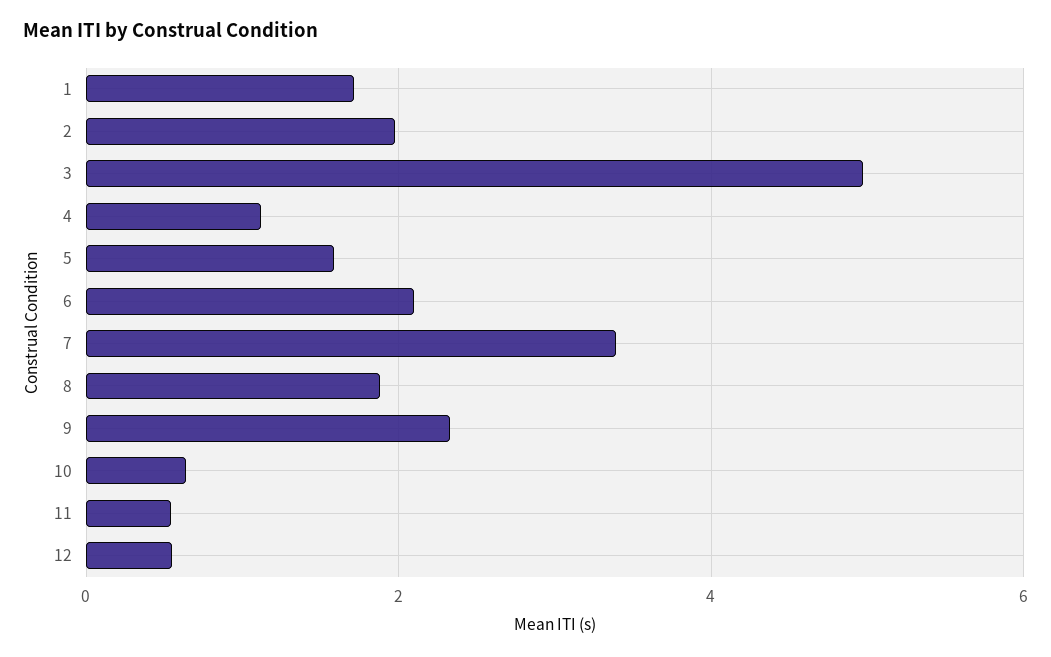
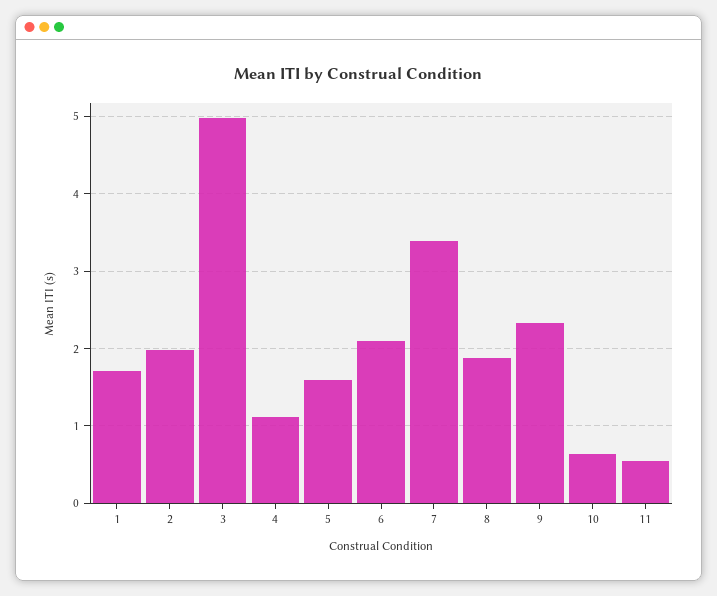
  {
    "1": 1.7,
    "2": 2,
    "3": 5,
    "4": 1.1,
    "5": 1.6,
    "6": 2.1,
    "7": 3.4,
    "8": 1.9,
    "9": 2.3,
    "10": 0.6,
-   "11": 0.5,
+   "11": 0.5
-   "12": 0.6
  }

